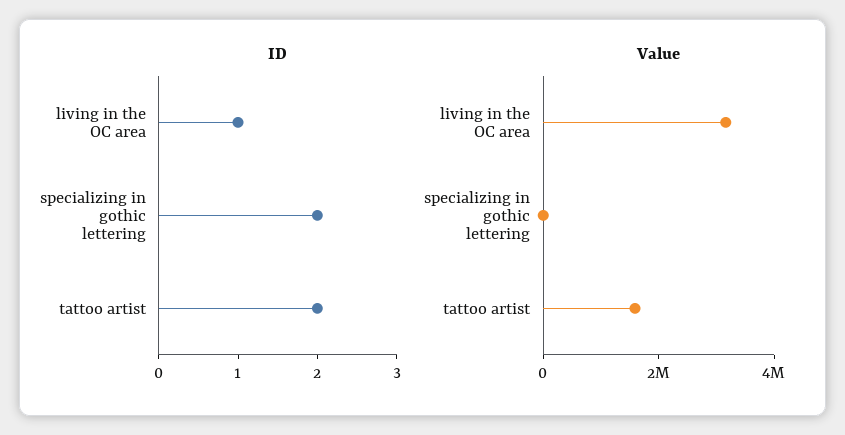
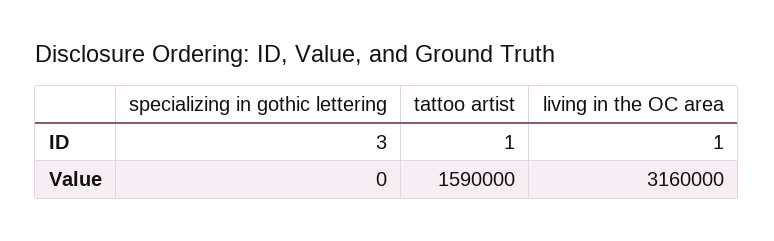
  {
    "ID": {
      "living in the OC area": 1,
-     "specializing in gothic lettering": 2,
+     "specializing in gothic lettering": 3,
-     "tattoo artist": 2
+     "tattoo artist": 1
    },
    "Value": {
      "living in the OC area": 3160000,
      "specializing in gothic lettering": 0,
      "tattoo artist": 1590000
    }
  }

